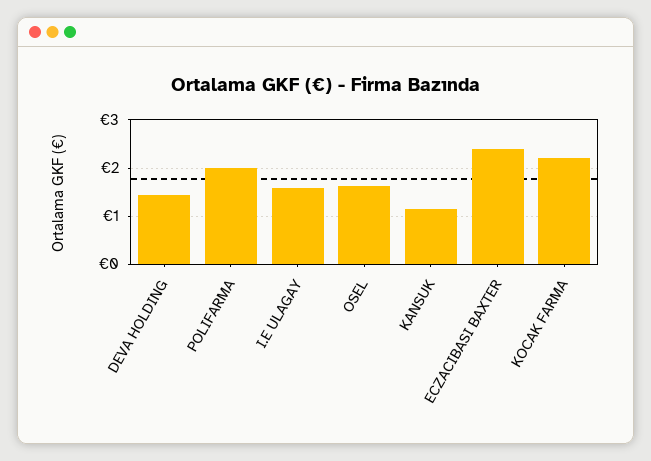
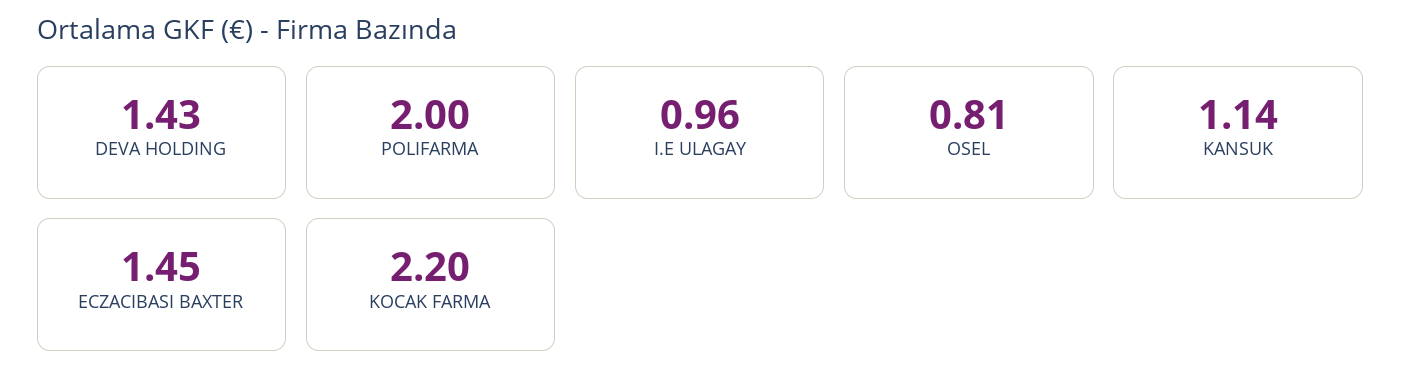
  {
    "DEVA HOLDING": 1.43,
    "POLIFARMA": 2,
-   "I.E ULAGAY": 1.6,
+   "I.E ULAGAY": 0.96,
-   "OSEL": 1.6,
+   "OSEL": 0.81,
    "KANSUK": 1.14,
-   "ECZACIBASI BAXTER": 2.4,
+   "ECZACIBASI BAXTER": 1.45,
    "KOCAK FARMA": 2.2
  }

